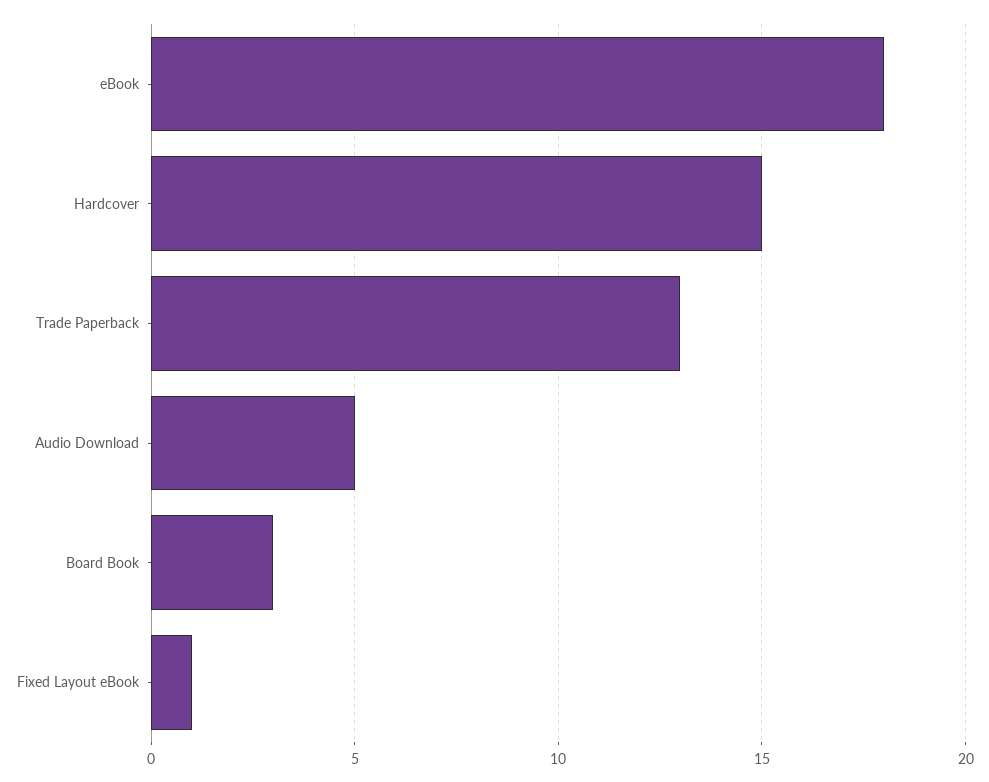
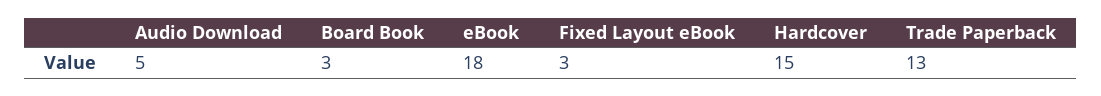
  {
    "eBook": 18,
    "Hardcover": 15,
    "Trade Paperback": 13,
    "Audio Download": 5,
    "Board Book": 3,
-   "Fixed Layout eBook": 1
+   "Fixed Layout eBook": 3
  }

